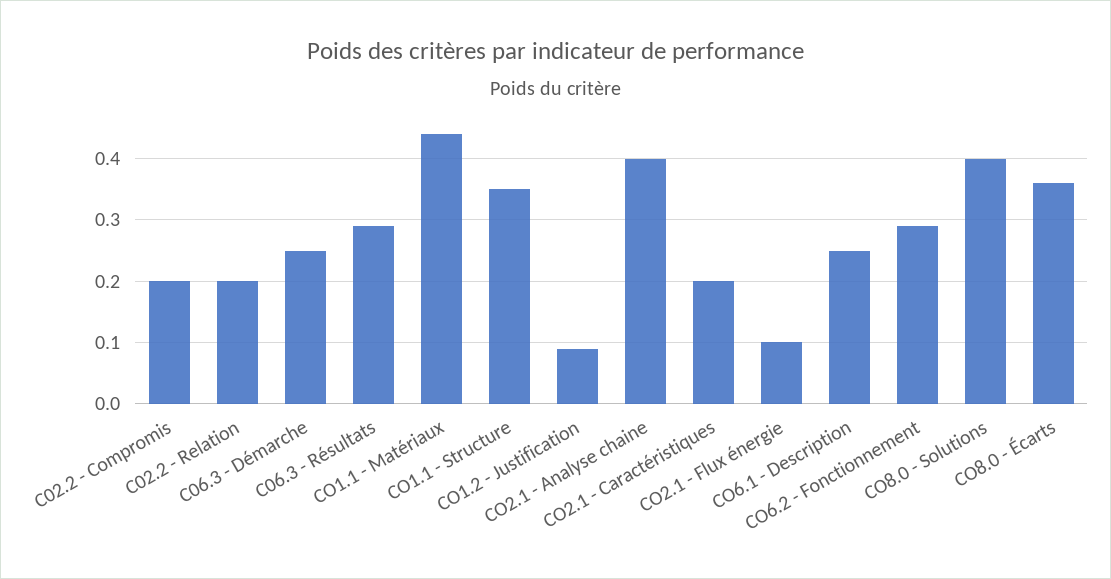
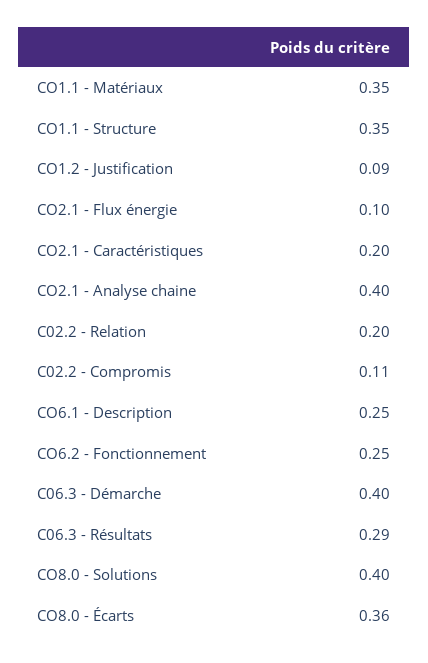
  {
-   "C02.2 - Compromis": 0.2,
+   "C02.2 - Compromis": 0.11,
    "C02.2 - Relation": 0.2,
-   "C06.3 - Démarche": 0.25,
+   "C06.3 - Démarche": 0.4,
    "C06.3 - Résultats": 0.29,
-   "CO1.1 - Matériaux": 0.44,
+   "CO1.1 - Matériaux": 0.35,
    "CO1.1 - Structure": 0.35,
    "CO1.2 - Justification": 0.09,
    "CO2.1 - Analyse chaine": 0.4,
    "CO2.1 - Caractéristiques": 0.2,
    "CO2.1 - Flux énergie": 0.1,
    "CO6.1 - Description": 0.25,
-   "CO6.2 - Fonctionnement": 0.29,
+   "CO6.2 - Fonctionnement": 0.25,
    "CO8.0 - Solutions": 0.4,
    "CO8.0 - Écarts": 0.36
  }

